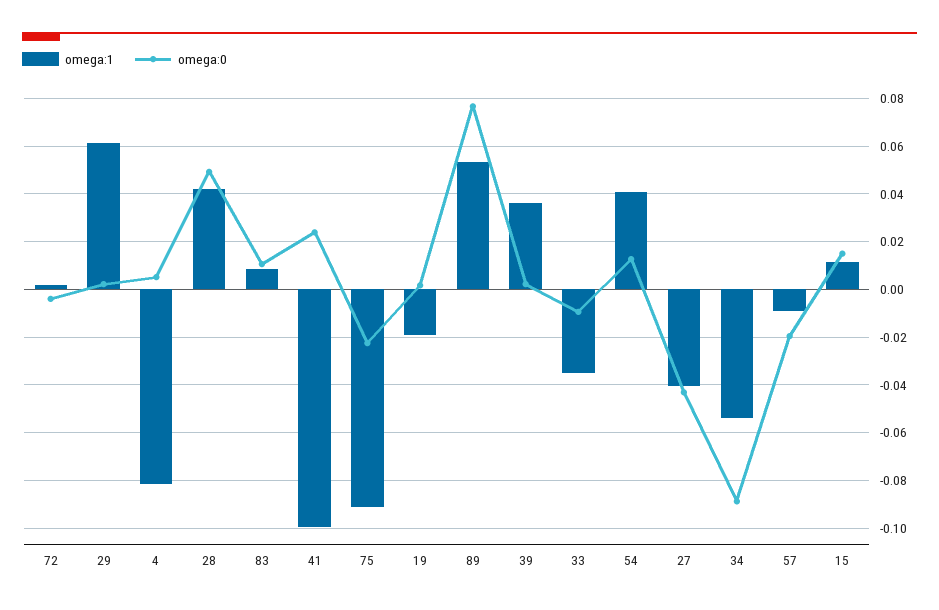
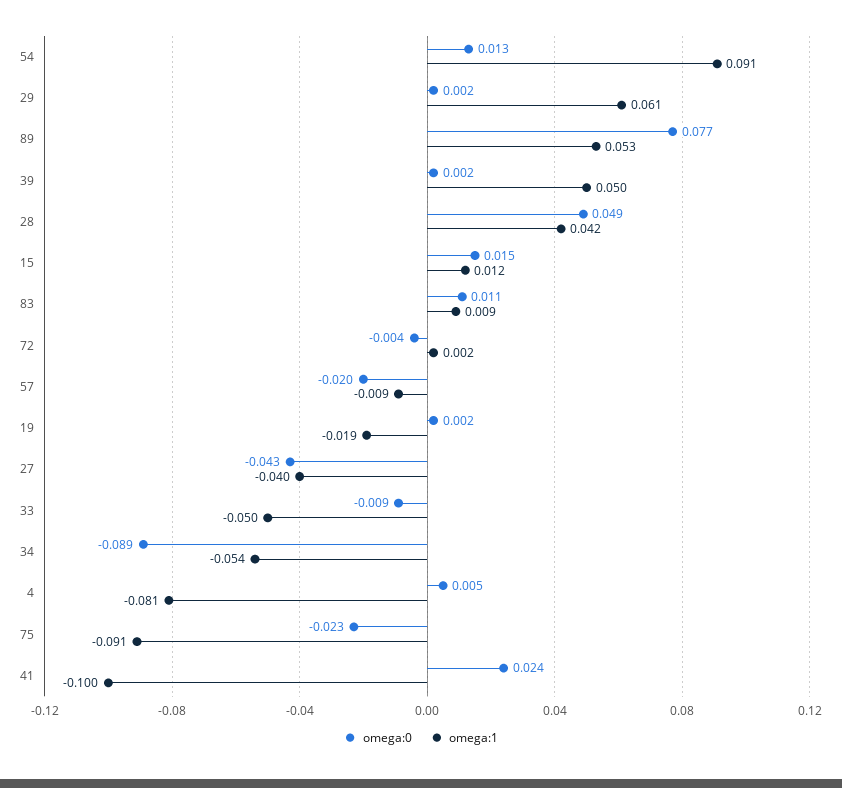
  {
    "omega:1": {
      "72": 0.002,
      "29": 0.061,
      "4": -0.081,
      "28": 0.042,
      "83": 0.009,
      "41": -0.1,
      "75": -0.091,
      "19": -0.019,
      "89": 0.053,
-     "39": 0.035,
+     "39": 0.05,
-     "33": -0.035,
+     "33": -0.05,
-     "54": 0.04,
+     "54": 0.091,
      "27": -0.04,
      "34": -0.054,
      "57": -0.009,
      "15": 0.012
    },
    "omega:0": {
      "72": -0.004,
      "29": 0.002,
      "4": 0.005,
      "28": 0.049,
      "83": 0.011,
      "41": 0.024,
      "75": -0.023,
      "19": 0.002,
      "89": 0.077,
      "39": 0.002,
      "33": -0.009,
      "54": 0.013,
      "27": -0.043,
      "34": -0.089,
      "57": -0.02,
      "15": 0.015
    }
  }

